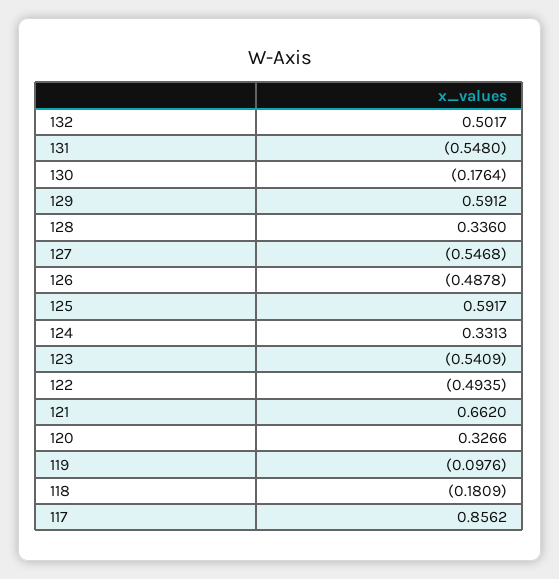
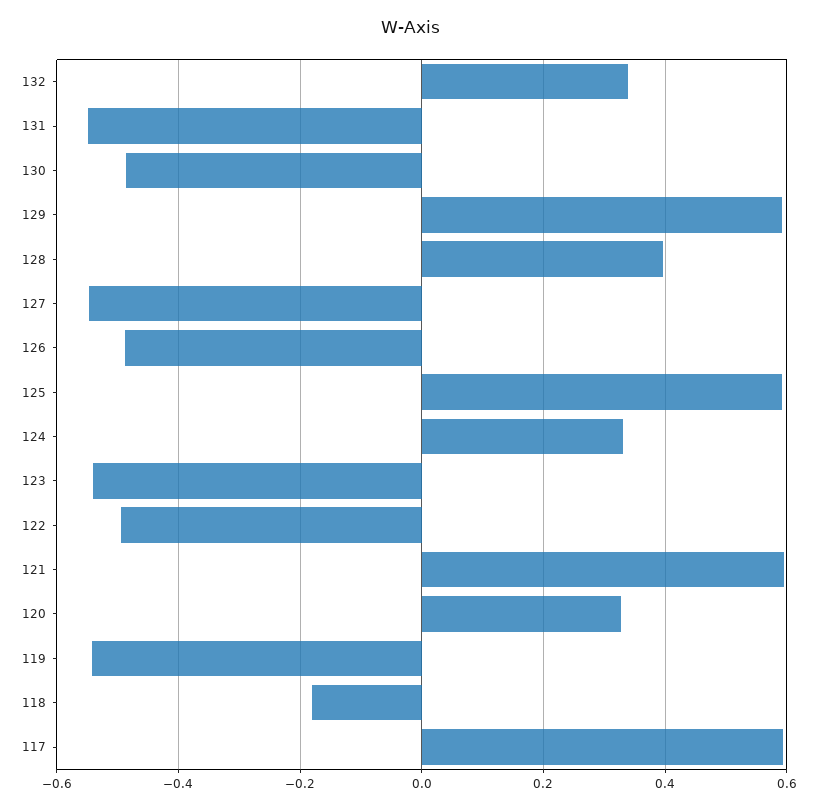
  {
-   "132": 0.5017,
+   "132": 0.34,
    "131": -0.548,
-   "130": -0.1764,
+   "130": -0.48,
    "129": 0.5912,
-   "128": 0.336,
+   "128": 0.4,
    "127": -0.5468,
    "126": -0.4878,
    "125": 0.5917,
    "124": 0.3313,
    "123": -0.5409,
    "122": -0.4935,
-   "121": 0.662,
+   "121": 0.6,
    "120": 0.3266,
-   "119": -0.0976,
+   "119": -0.54,
    "118": -0.1809,
-   "117": 0.8562
+   "117": 0.6
  }

